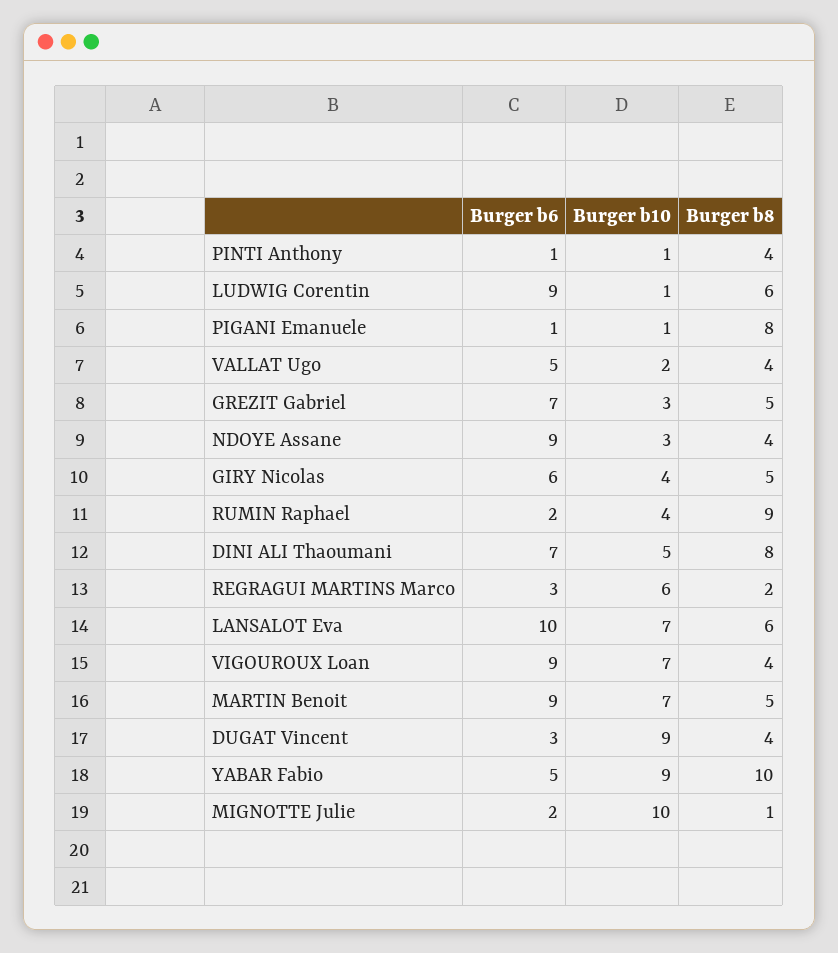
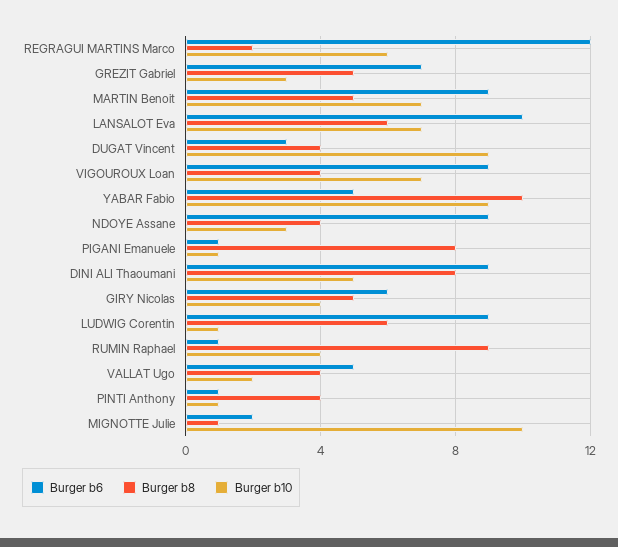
  {
    "Burger b6": {
      "PINTI Anthony": 1,
      "LUDWIG Corentin": 9,
      "PIGANI Emanuele": 1,
      "VALLAT Ugo": 5,
      "GREZIT Gabriel": 7,
      "NDOYE Assane": 9,
      "GIRY Nicolas": 6,
-     "RUMIN Raphael": 2,
+     "RUMIN Raphael": 1,
-     "DINI ALI Thaoumani": 7,
+     "DINI ALI Thaoumani": 9,
-     "REGRAGUI MARTINS Marco": 3,
+     "REGRAGUI MARTINS Marco": 12,
      "LANSALOT Eva": 10,
      "VIGOUROUX Loan": 9,
      "MARTIN Benoit": 9,
      "DUGAT Vincent": 3,
      "YABAR Fabio": 5,
      "MIGNOTTE Julie": 2
    },
    "Burger b10": {
      "PINTI Anthony": 1,
      "LUDWIG Corentin": 1,
      "PIGANI Emanuele": 1,
      "VALLAT Ugo": 2,
      "GREZIT Gabriel": 3,
      "NDOYE Assane": 3,
      "GIRY Nicolas": 4,
      "RUMIN Raphael": 4,
      "DINI ALI Thaoumani": 5,
      "REGRAGUI MARTINS Marco": 6,
      "LANSALOT Eva": 7,
      "VIGOUROUX Loan": 7,
      "MARTIN Benoit": 7,
      "DUGAT Vincent": 9,
      "YABAR Fabio": 9,
      "MIGNOTTE Julie": 10
    },
    "Burger b8": {
      "PINTI Anthony": 4,
      "LUDWIG Corentin": 6,
      "PIGANI Emanuele": 8,
      "VALLAT Ugo": 4,
      "GREZIT Gabriel": 5,
      "NDOYE Assane": 4,
      "GIRY Nicolas": 5,
      "RUMIN Raphael": 9,
      "DINI ALI Thaoumani": 8,
      "REGRAGUI MARTINS Marco": 2,
      "LANSALOT Eva": 6,
      "VIGOUROUX Loan": 4,
      "MARTIN Benoit": 5,
      "DUGAT Vincent": 4,
      "YABAR Fabio": 10,
      "MIGNOTTE Julie": 1
    }
  }

